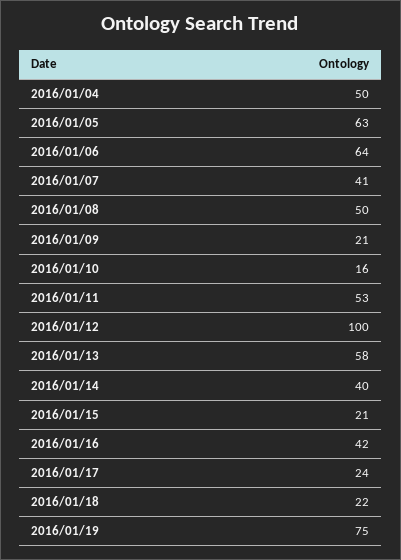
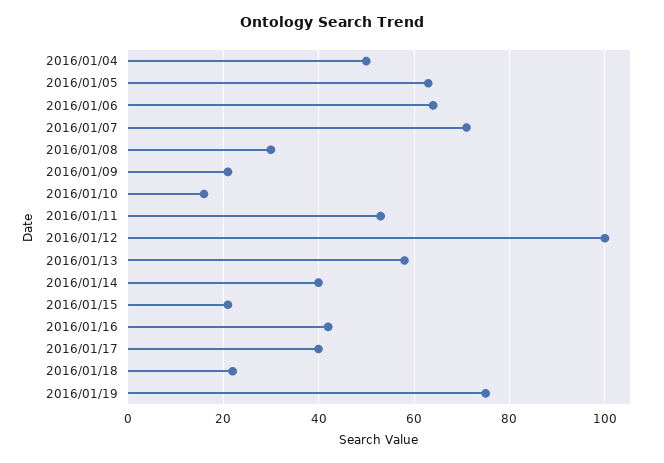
  {
    "2016/01/04": 50,
    "2016/01/05": 63,
    "2016/01/06": 64,
-   "2016/01/07": 41,
+   "2016/01/07": 70,
-   "2016/01/08": 50,
+   "2016/01/08": 30,
    "2016/01/09": 21,
    "2016/01/10": 16,
    "2016/01/11": 53,
    "2016/01/12": 100,
    "2016/01/13": 58,
    "2016/01/14": 40,
    "2016/01/15": 21,
    "2016/01/16": 42,
-   "2016/01/17": 24,
+   "2016/01/17": 40,
    "2016/01/18": 22,
    "2016/01/19": 75
  }

